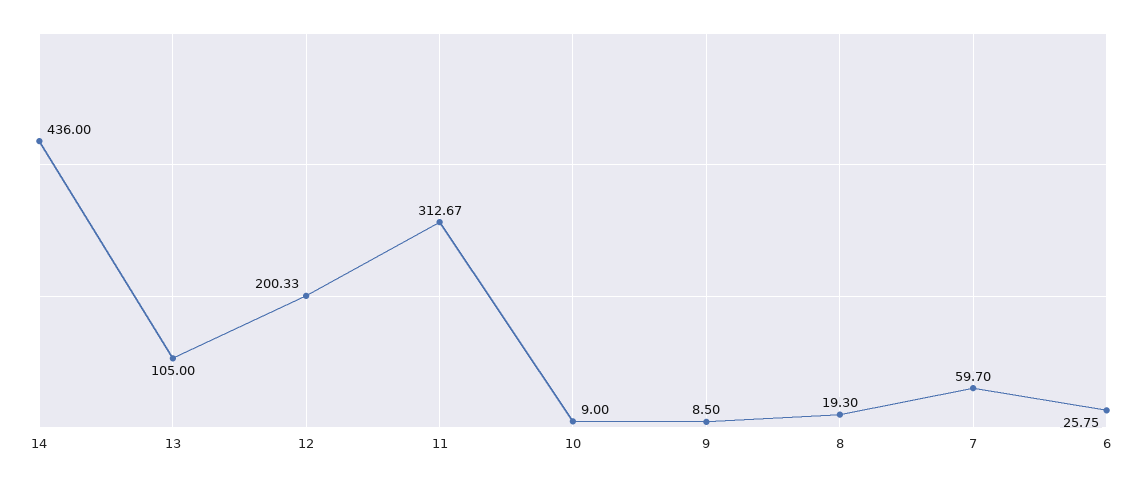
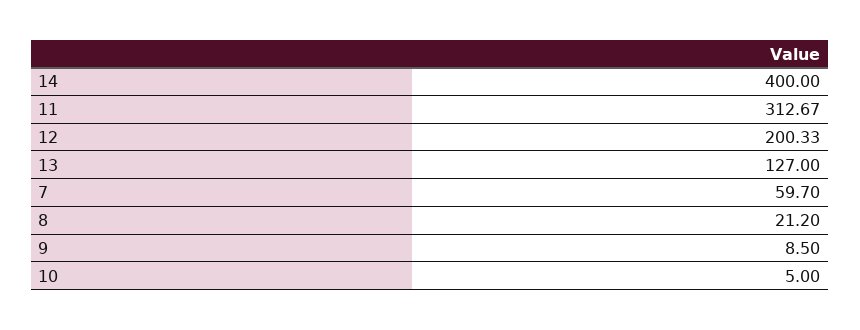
  {
-   "14": 436,
+   "14": 400,
-   "13": 105,
+   "13": 127,
    "12": 200.33,
    "11": 312.67,
-   "10": 9,
+   "10": 5,
    "9": 8.5,
-   "8": 19.3,
+   "8": 21.2,
-   "7": 59.7,
+   "7": 59.7
-   "6": 25.75
  }

